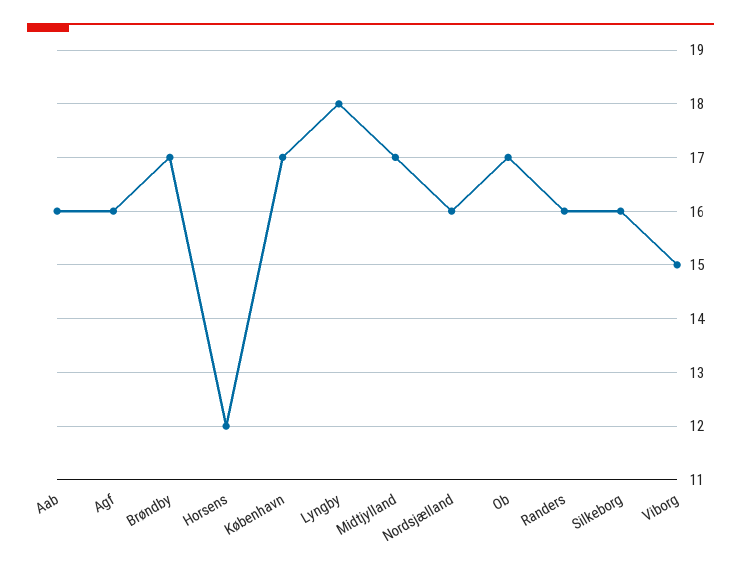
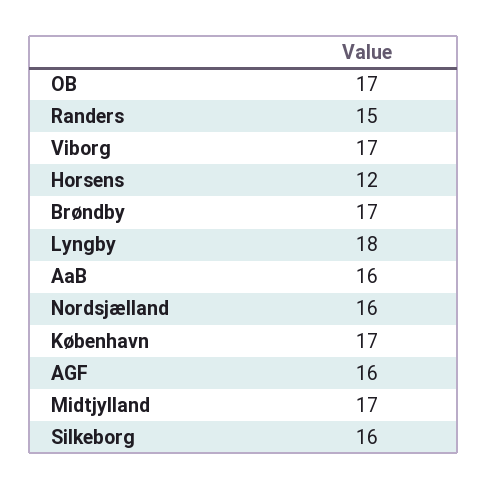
  {
    "Aab": 16,
    "Agf": 16,
    "Brøndby": 17,
    "Horsens": 12,
    "København": 17,
    "Lyngby": 18,
    "Midtjylland": 17,
    "Nordsjælland": 16,
    "Ob": 17,
-   "Randers": 16,
+   "Randers": 15,
    "Silkeborg": 16,
-   "Viborg": 15
+   "Viborg": 17
  }

